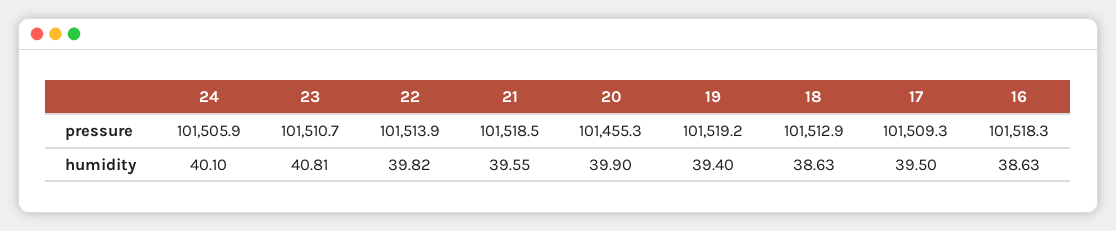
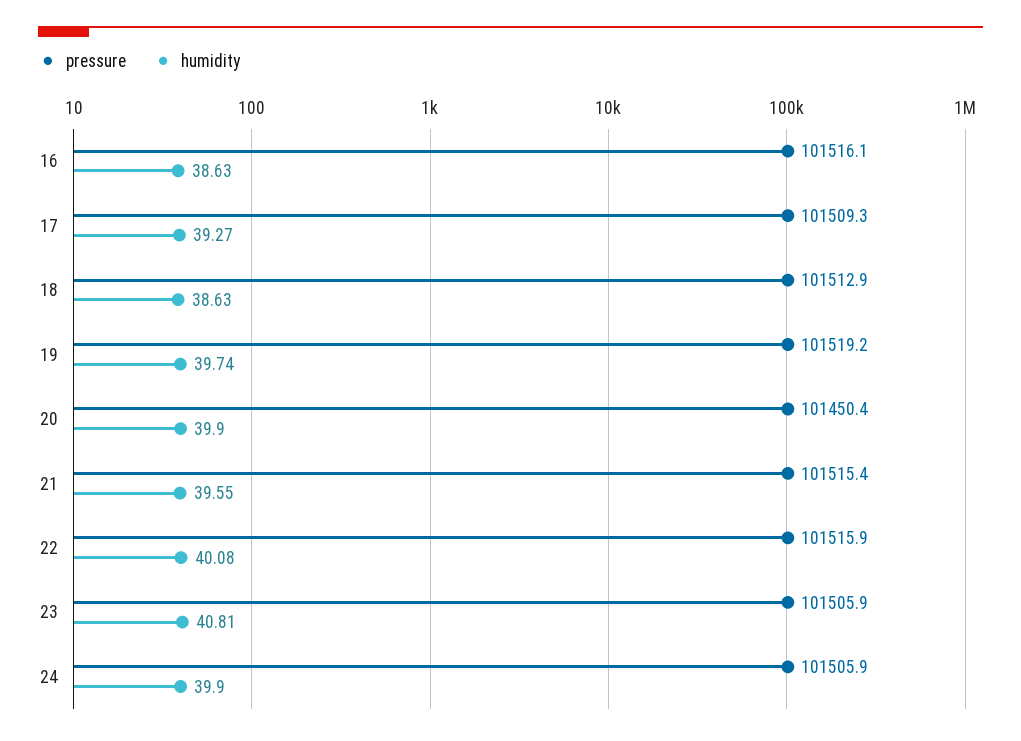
  {
    "pressure": {
      "24": 101505.9,
-     "23": 101510.7,
+     "23": 101505.9,
-     "22": 101513.9,
+     "22": 101515.9,
-     "21": 101518.5,
+     "21": 101515.4,
-     "20": 101455.3,
+     "20": 101450.4,
      "19": 101519.2,
      "18": 101512.9,
      "17": 101509.3,
-     "16": 101518.3
+     "16": 101516.1
    },
    "humidity": {
-     "24": 40.1,
+     "24": 39.9,
      "23": 40.81,
-     "22": 39.82,
+     "22": 40.08,
      "21": 39.55,
      "20": 39.9,
-     "19": 39.4,
+     "19": 39.74,
      "18": 38.63,
-     "17": 39.5,
+     "17": 39.27,
      "16": 38.63
    }
  }

